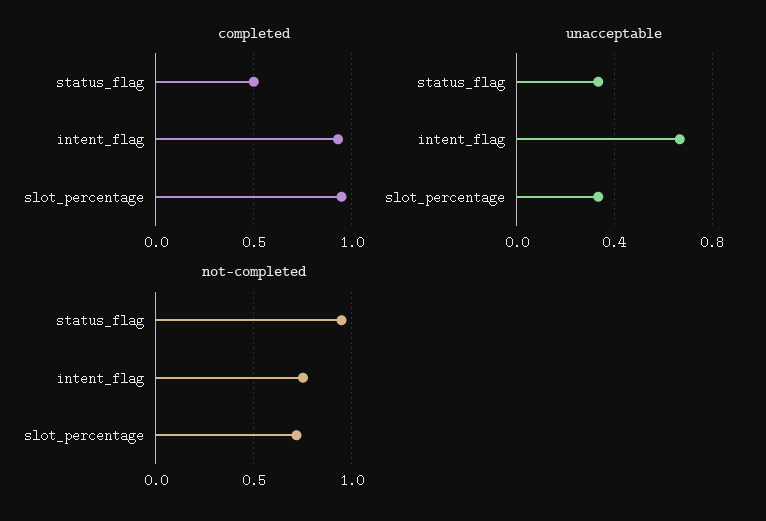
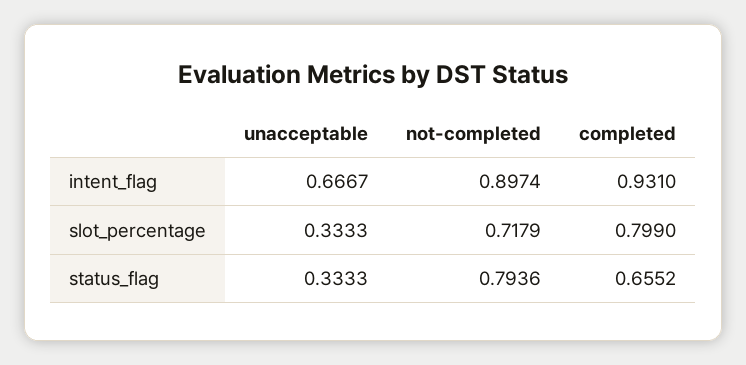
  {
    "completed": {
-     "status_flag": 0.5,
+     "status_flag": 0.6552,
      "intent_flag": 0.931,
-     "slot_percentage": 0.95
+     "slot_percentage": 0.799
    },
    "unacceptable": {
      "status_flag": 0.3333,
      "intent_flag": 0.6667,
      "slot_percentage": 0.3333
    },
    "not-completed": {
-     "status_flag": 0.95,
+     "status_flag": 0.7936,
-     "intent_flag": 0.75,
+     "intent_flag": 0.8974,
      "slot_percentage": 0.7179
    }
  }

